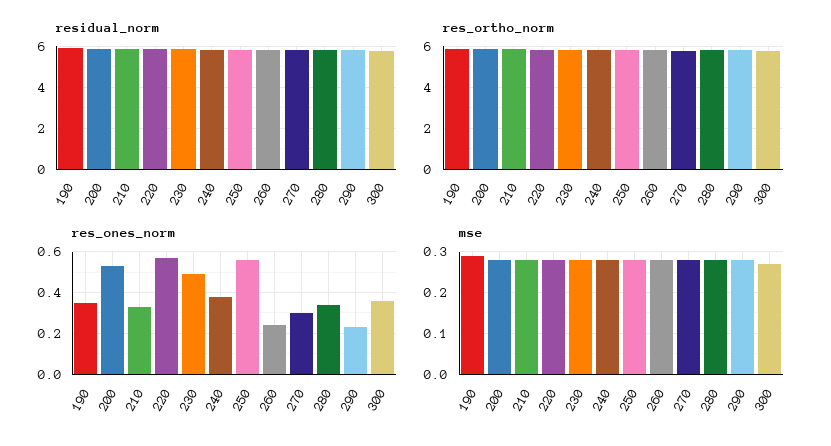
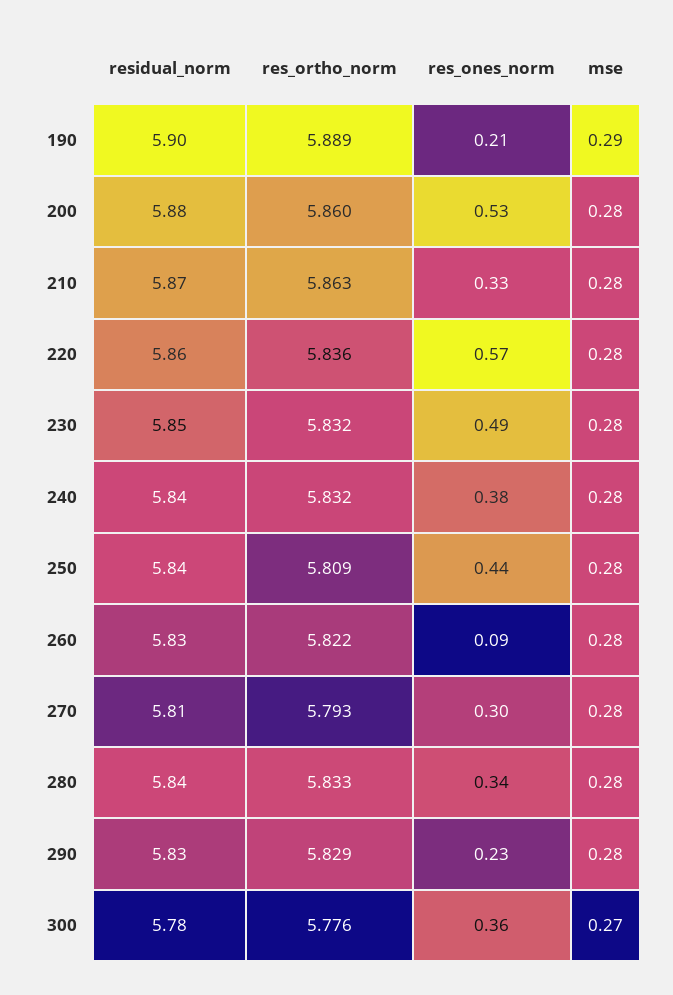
  {
    "residual_norm": {
      "190": 5.9,
      "200": 5.88,
      "210": 5.87,
      "220": 5.86,
      "230": 5.85,
      "240": 5.84,
      "250": 5.84,
      "260": 5.83,
      "270": 5.81,
      "280": 5.84,
      "290": 5.83,
      "300": 5.78
    },
    "res_ortho_norm": {
      "190": 5.889,
      "200": 5.86,
      "210": 5.863,
      "220": 5.836,
      "230": 5.832,
      "240": 5.832,
      "250": 5.809,
      "260": 5.822,
      "270": 5.793,
      "280": 5.833,
      "290": 5.829,
      "300": 5.776
    },
    "res_ones_norm": {
-     "190": 0.35,
+     "190": 0.21,
      "200": 0.53,
      "210": 0.33,
      "220": 0.57,
      "230": 0.49,
      "240": 0.38,
-     "250": 0.55,
+     "250": 0.44,
-     "260": 0.25,
+     "260": 0.09,
      "270": 0.3,
      "280": 0.34,
      "290": 0.23,
      "300": 0.36
    },
    "mse": {
      "190": 0.29,
      "200": 0.28,
      "210": 0.28,
      "220": 0.28,
      "230": 0.28,
      "240": 0.28,
      "250": 0.28,
      "260": 0.28,
      "270": 0.28,
      "280": 0.28,
      "290": 0.28,
      "300": 0.27
    }
  }

